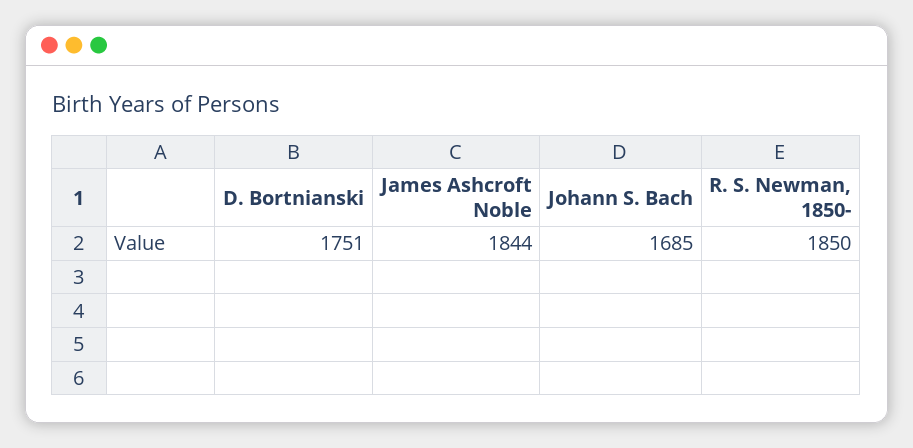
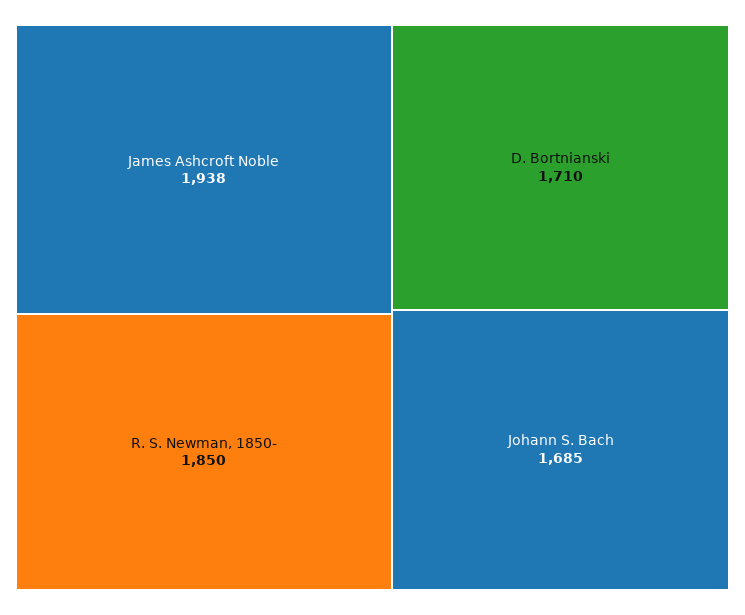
  {
-   "D. Bortnianski": 1751,
+   "D. Bortnianski": 1710,
-   "James Ashcroft Noble": 1844,
+   "James Ashcroft Noble": 1938,
    "Johann S. Bach": 1685,
    "R. S. Newman, 1850-": 1850
  }

